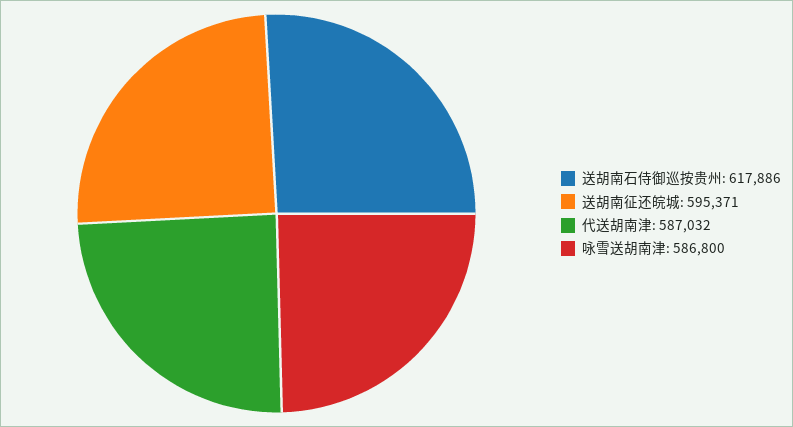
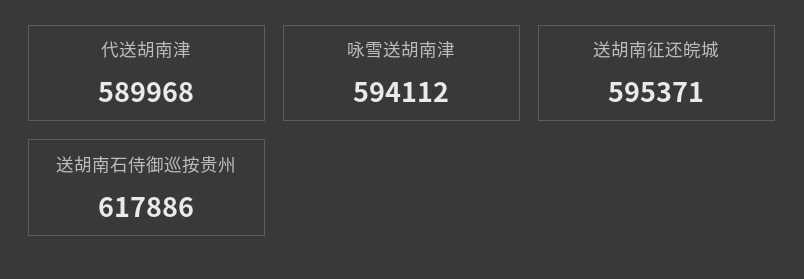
  {
    "送胡南石侍御巡按贵州": 617886,
    "送胡南征还皖城": 595371,
-   "代送胡南津": 587032,
+   "代送胡南津": 589968,
-   "咏雪送胡南津": 586800
+   "咏雪送胡南津": 594112
  }

